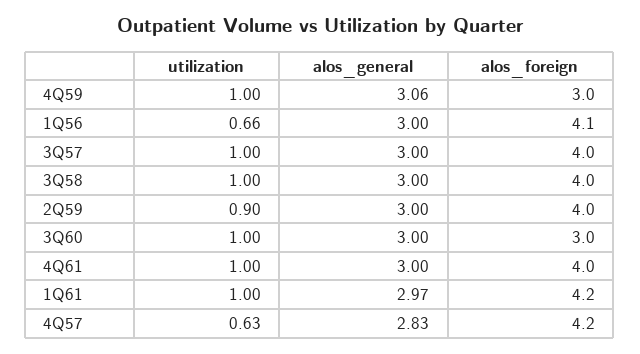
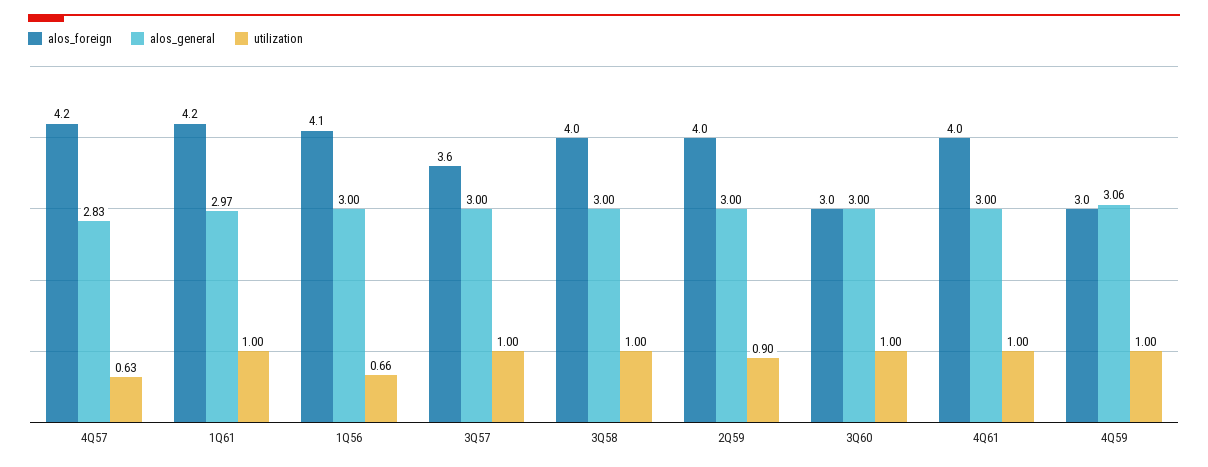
  {
    "utilization": {
      "4Q59": 1,
      "1Q56": 0.66,
      "3Q57": 1,
      "3Q58": 1,
      "2Q59": 0.9,
      "3Q60": 1,
      "4Q61": 1,
      "1Q61": 1,
      "4Q57": 0.63
    },
    "alos_general": {
      "4Q59": 3.06,
      "1Q56": 3,
      "3Q57": 3,
      "3Q58": 3,
      "2Q59": 3,
      "3Q60": 3,
      "4Q61": 3,
      "1Q61": 2.97,
      "4Q57": 2.83
    },
    "alos_foreign": {
      "4Q59": 3,
      "1Q56": 4.1,
-     "3Q57": 4,
+     "3Q57": 3.6,
      "3Q58": 4,
      "2Q59": 4,
      "3Q60": 3,
      "4Q61": 4,
      "1Q61": 4.2,
      "4Q57": 4.2
    }
  }

